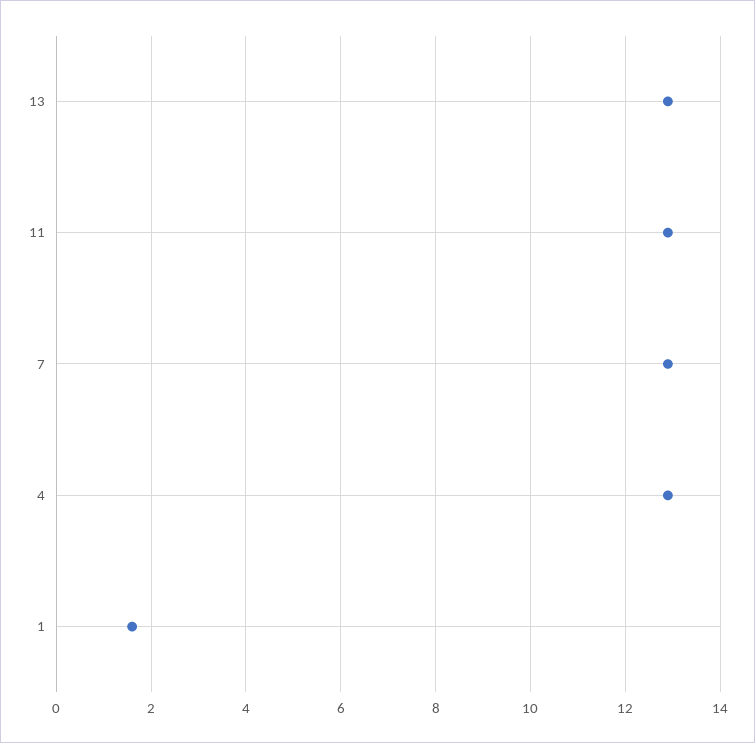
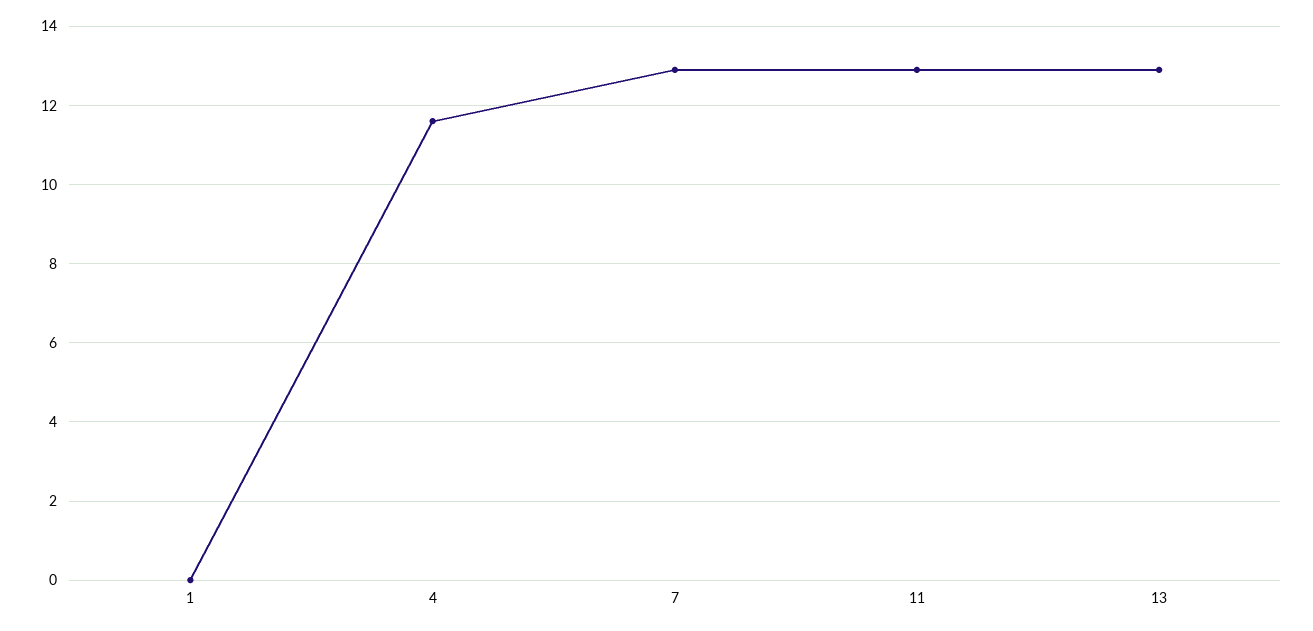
  {
    "13": 13,
    "11": 13,
    "7": 13,
-   "4": 13,
+   "4": 11.5,
-   "1": 1.5
+   "1": 0
  }

